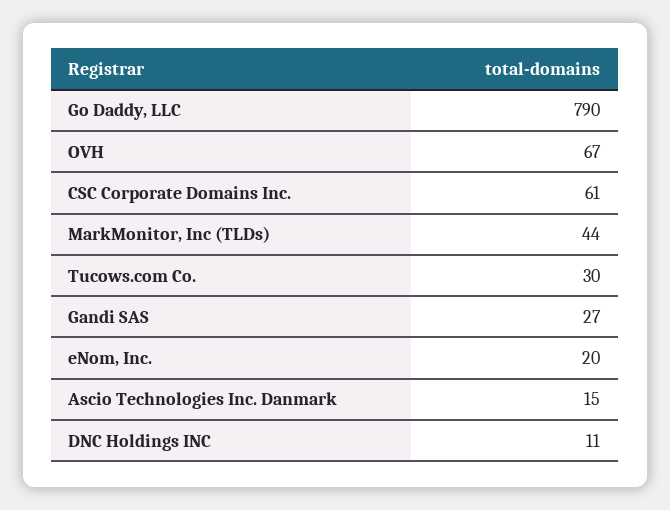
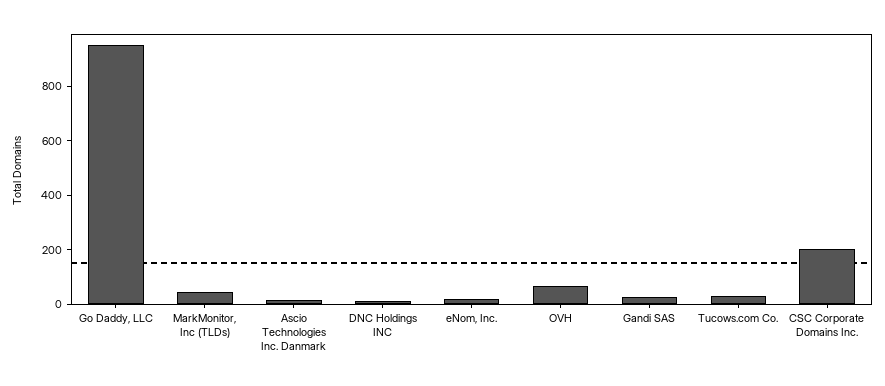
  {
-   "Go Daddy, LLC": 790,
+   "Go Daddy, LLC": 950,
    "OVH": 67,
-   "CSC Corporate Domains Inc.": 61,
+   "CSC Corporate Domains Inc.": 200,
    "MarkMonitor, Inc (TLDs)": 44,
    "Tucows.com Co.": 30,
    "Gandi SAS": 27,
    "eNom, Inc.": 20,
    "Ascio Technologies Inc. Danmark": 15,
    "DNC Holdings INC": 11
  }

